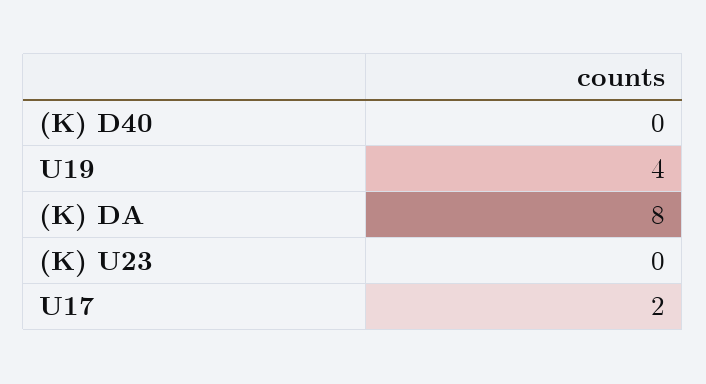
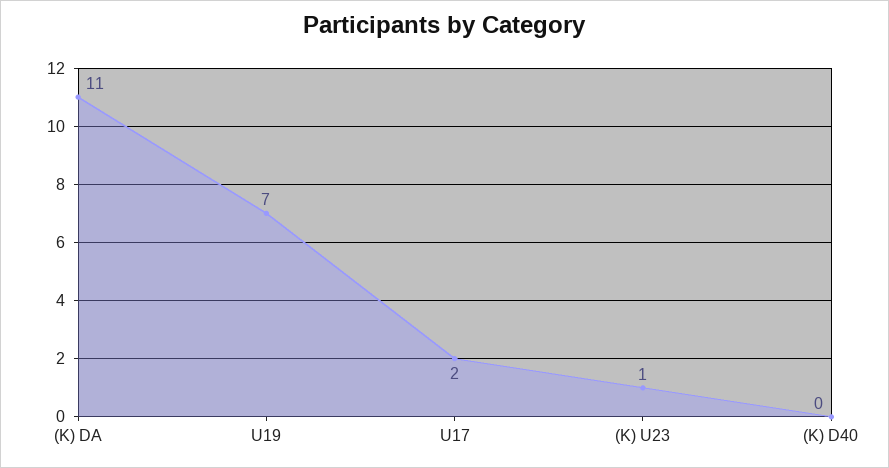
  {
    "(K) D40": 0,
-   "U19": 4,
+   "U19": 7,
-   "(K) DA": 8,
+   "(K) DA": 11,
-   "(K) U23": 0,
+   "(K) U23": 1,
    "U17": 2
  }

